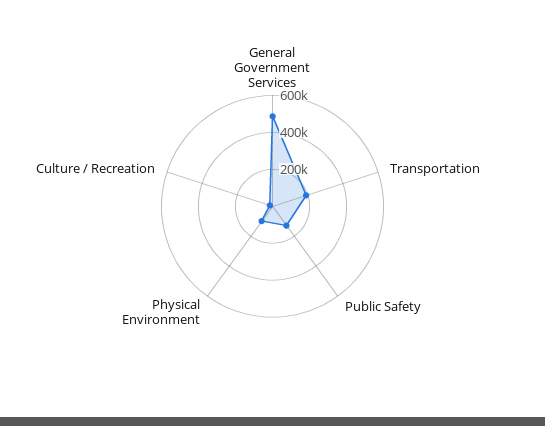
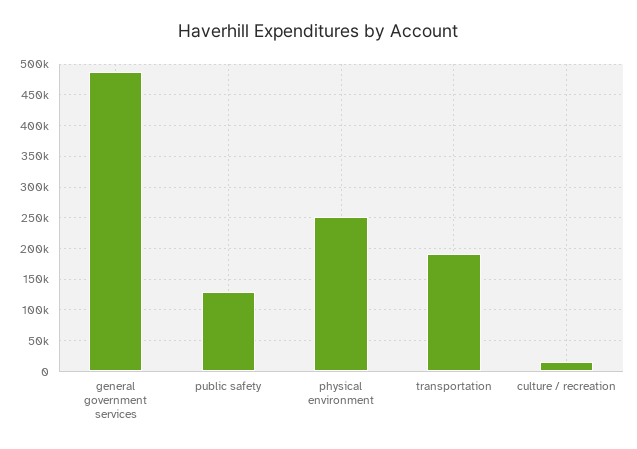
  {
    "General Government Services": 490000,
    "Transportation": 190000,
    "Public Safety": 130000,
-   "Physical Environment": 100000,
+   "Physical Environment": 250000,
    "Culture / Recreation": 20000
  }

